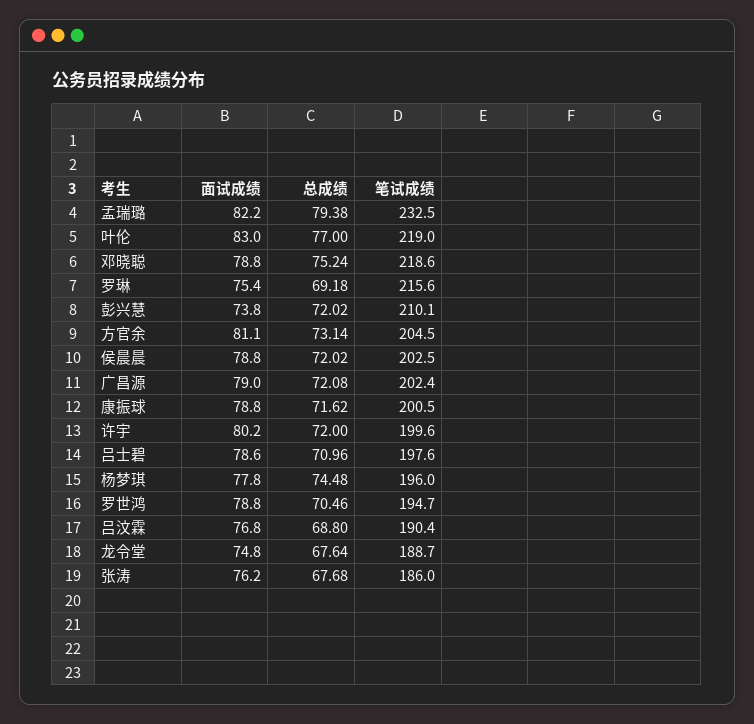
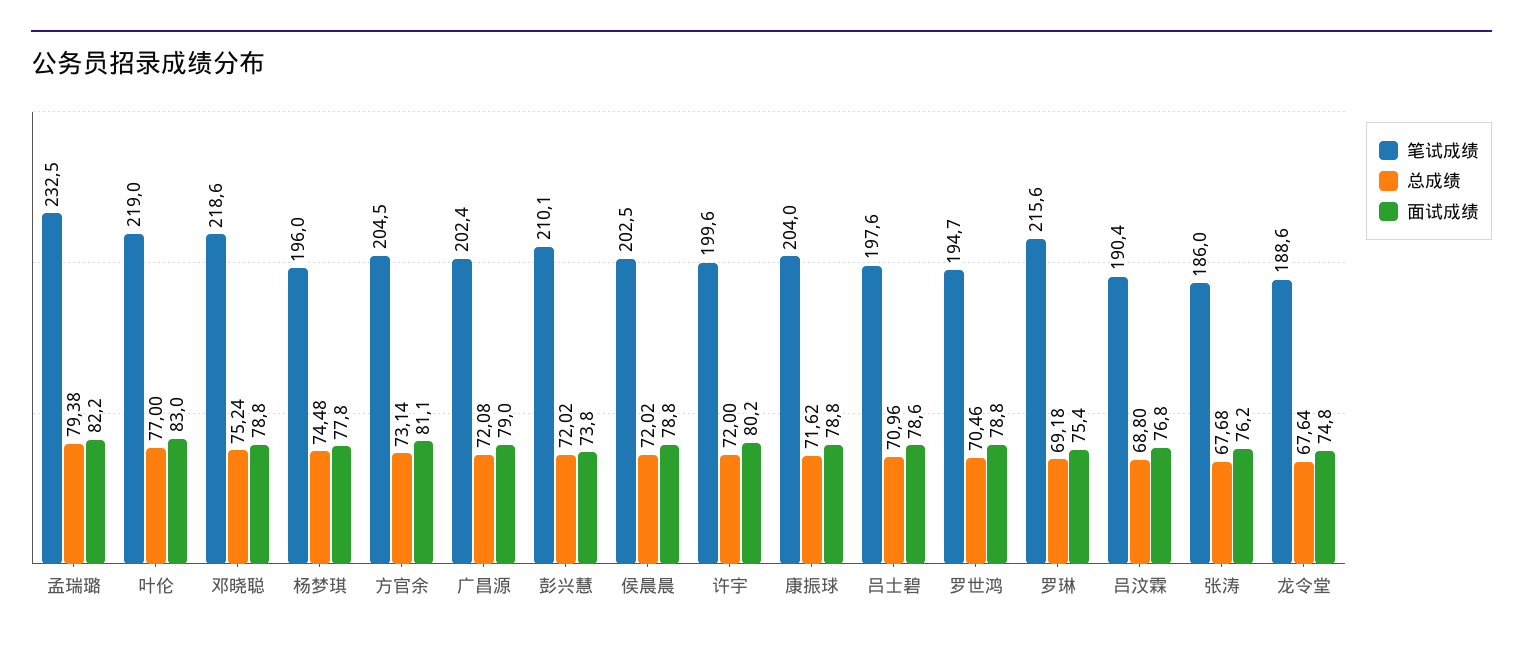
  {
    "面试成绩": {
      "孟瑞璐": 82.2,
      "叶伦": 83,
      "邓晓聪": 78.8,
      "罗琳": 75.4,
      "彭兴慧": 73.8,
      "方官余": 81.1,
      "侯晨晨": 78.8,
      "广昌源": 79,
      "康振球": 78.8,
      "许宇": 80.2,
      "吕士碧": 78.6,
      "杨梦琪": 77.8,
      "罗世鸿": 78.8,
      "吕汶霖": 76.8,
      "龙令堂": 74.8,
      "张涛": 76.2
    },
    "总成绩": {
      "孟瑞璐": 79.38,
      "叶伦": 77,
      "邓晓聪": 75.24,
      "罗琳": 69.18,
      "彭兴慧": 72.02,
      "方官余": 73.14,
      "侯晨晨": 72.02,
      "广昌源": 72.08,
      "康振球": 71.62,
      "许宇": 72,
      "吕士碧": 70.96,
      "杨梦琪": 74.48,
      "罗世鸿": 70.46,
      "吕汶霖": 68.8,
      "龙令堂": 67.64,
      "张涛": 67.68
    },
    "笔试成绩": {
      "孟瑞璐": 232.5,
      "叶伦": 219,
      "邓晓聪": 218.6,
      "罗琳": 215.6,
      "彭兴慧": 210.1,
      "方官余": 204.5,
      "侯晨晨": 202.5,
      "广昌源": 202.4,
-     "康振球": 200.5,
+     "康振球": 204,
      "许宇": 199.6,
      "吕士碧": 197.6,
      "杨梦琪": 196,
      "罗世鸿": 194.7,
      "吕汶霖": 190.4,
-     "龙令堂": 188.7,
+     "龙令堂": 188.6,
      "张涛": 186
    }
  }

